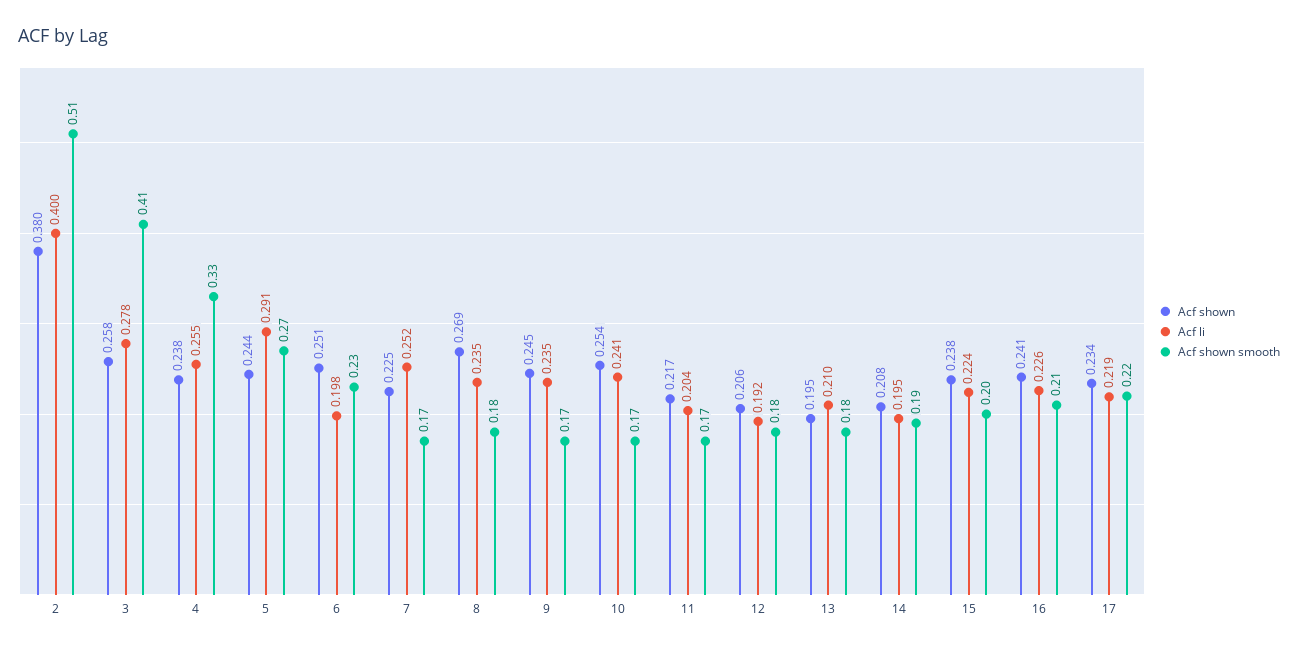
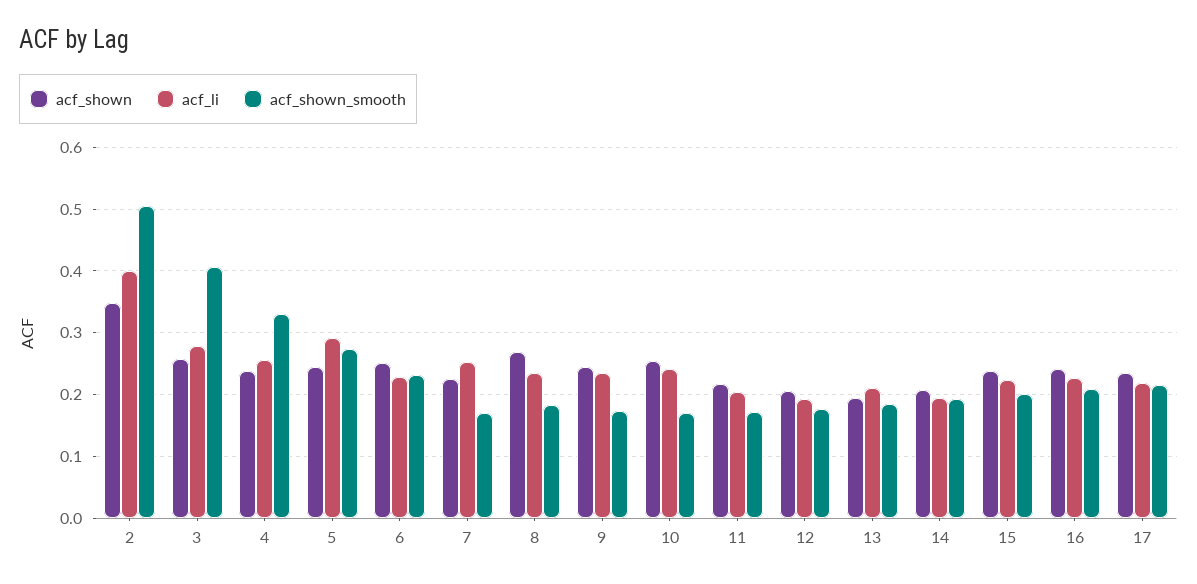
  {
    "Acf shown": {
-     "2": 0.38,
+     "2": 0.35,
      "3": 0.258,
      "4": 0.238,
      "5": 0.244,
      "6": 0.251,
      "7": 0.225,
      "8": 0.269,
      "9": 0.245,
      "10": 0.254,
      "11": 0.217,
      "12": 0.206,
      "13": 0.195,
      "14": 0.208,
      "15": 0.238,
      "16": 0.241,
      "17": 0.234
    },
    "Acf li": {
      "2": 0.4,
      "3": 0.278,
      "4": 0.255,
      "5": 0.291,
-     "6": 0.198,
+     "6": 0.23,
      "7": 0.252,
      "8": 0.235,
      "9": 0.235,
      "10": 0.241,
      "11": 0.204,
      "12": 0.192,
      "13": 0.21,
      "14": 0.195,
      "15": 0.224,
      "16": 0.226,
      "17": 0.219
    },
    "Acf shown smooth": {
      "2": 0.51,
      "3": 0.41,
      "4": 0.33,
      "5": 0.27,
      "6": 0.23,
      "7": 0.17,
      "8": 0.18,
      "9": 0.17,
      "10": 0.17,
      "11": 0.17,
      "12": 0.18,
      "13": 0.18,
      "14": 0.19,
      "15": 0.2,
      "16": 0.21,
      "17": 0.22
    }
  }

